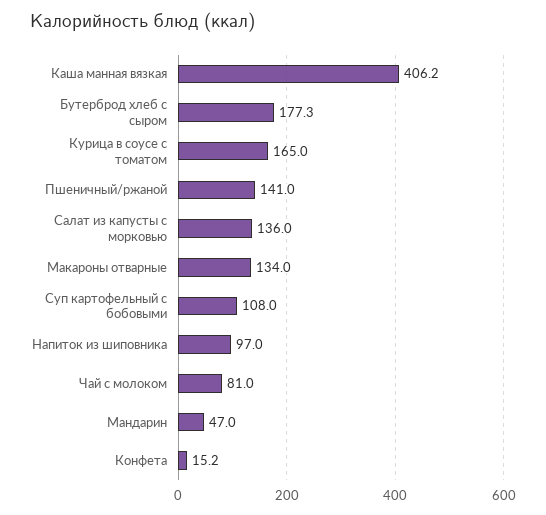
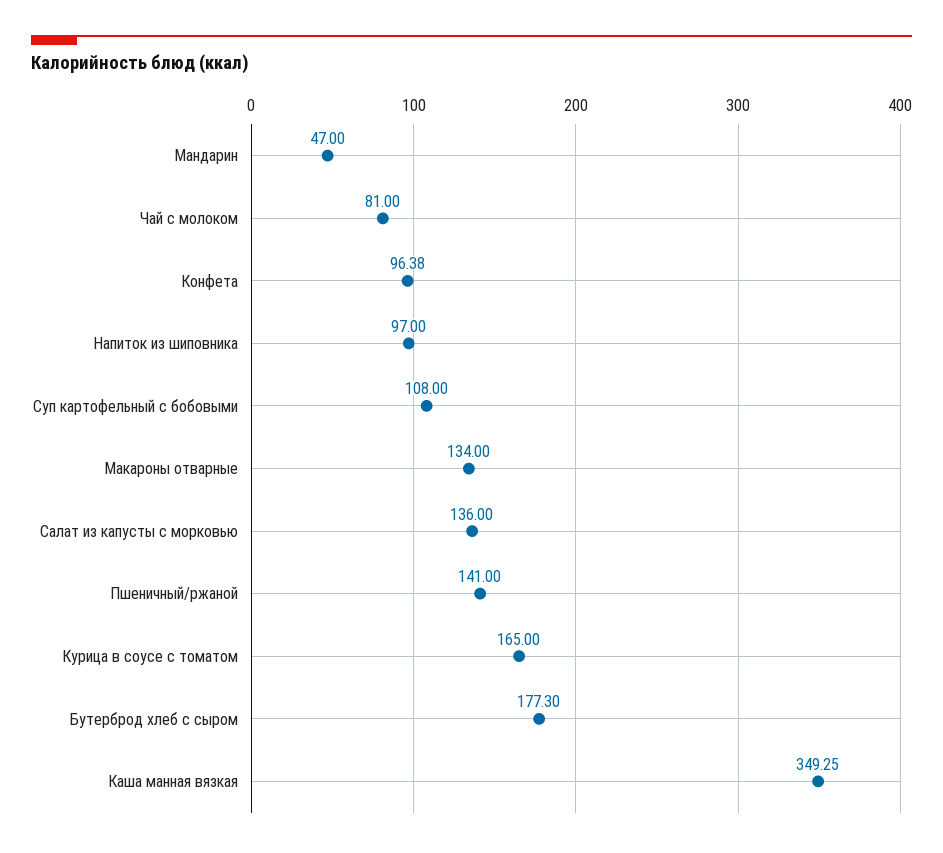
  {
-   "Каша манная вязкая": 406.2,
+   "Каша манная вязкая": 349.25,
    "Бутерброд хлеб с сыром": 177.3,
    "Курица в соусе с томатом": 165,
    "Пшеничный/ржаной": 141,
    "Салат из капусты с морковью": 136,
    "Макароны отварные": 134,
    "Суп картофельный с бобовыми": 108,
    "Напиток из шиповника": 97,
    "Чай с молоком": 81,
    "Мандарин": 47,
-   "Конфета": 15.2
+   "Конфета": 96.38
  }

